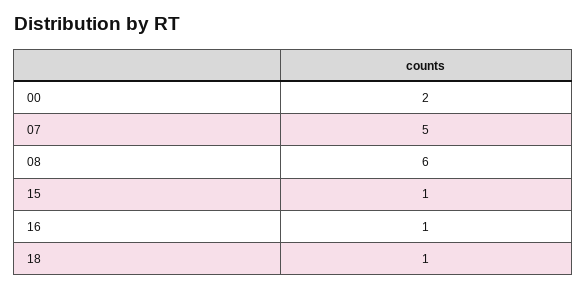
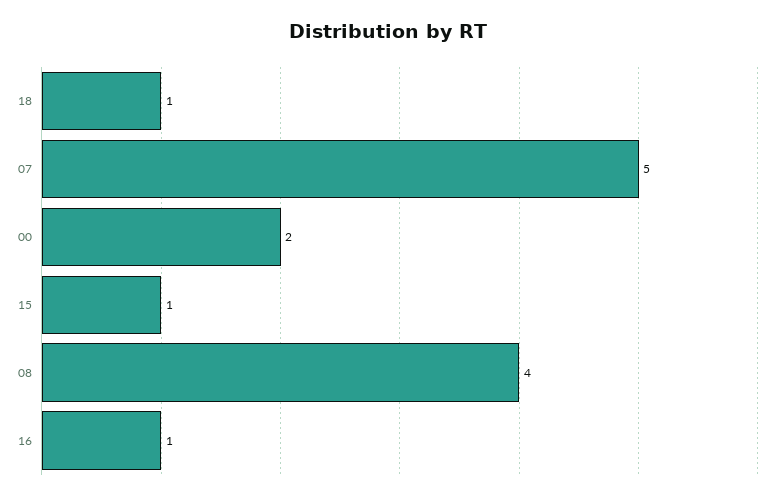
  {
    "00": 2,
    "07": 5,
-   "08": 6,
+   "08": 4,
    "15": 1,
    "16": 1,
    "18": 1
  }

